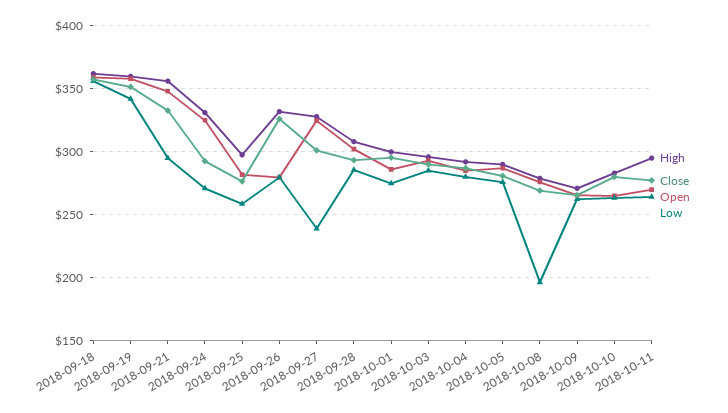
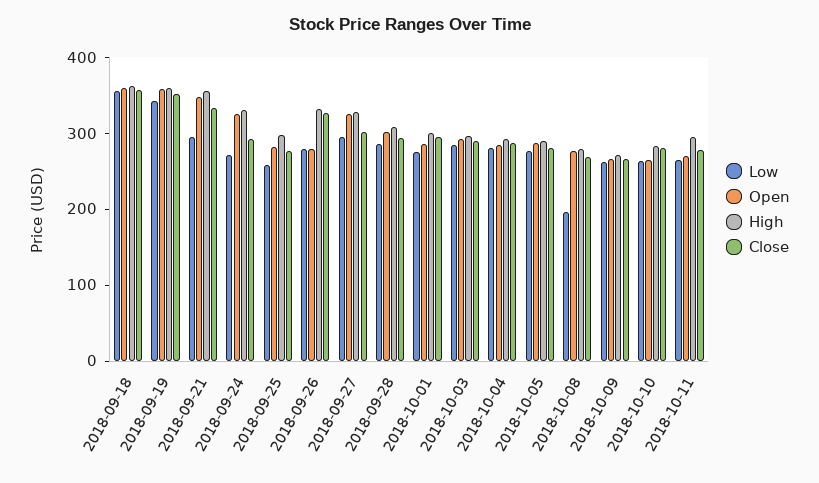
  {
    "High": {
      "2018-09-18": 360,
      "2018-09-19": 360,
      "2018-09-21": 355,
      "2018-09-24": 330,
      "2018-09-25": 300,
      "2018-09-26": 330,
      "2018-09-27": 330,
      "2018-09-28": 310,
      "2018-10-01": 300,
      "2018-10-03": 295,
      "2018-10-04": 290,
      "2018-10-05": 290,
      "2018-10-08": 280,
      "2018-10-09": 270,
      "2018-10-10": 285,
      "2018-10-11": 295
    },
    "Close": {
      "2018-09-18": 360,
      "2018-09-19": 350,
      "2018-09-21": 335,
      "2018-09-24": 295,
      "2018-09-25": 275,
      "2018-09-26": 325,
      "2018-09-27": 300,
      "2018-09-28": 295,
      "2018-10-01": 295,
      "2018-10-03": 290,
      "2018-10-04": 285,
      "2018-10-05": 280,
      "2018-10-08": 270,
      "2018-10-09": 265,
      "2018-10-10": 280,
      "2018-10-11": 275
    },
    "Open": {
      "2018-09-18": 360,
      "2018-09-19": 360,
      "2018-09-21": 350,
      "2018-09-24": 325,
      "2018-09-25": 280,
      "2018-09-26": 280,
      "2018-09-27": 325,
      "2018-09-28": 300,
      "2018-10-01": 285,
      "2018-10-03": 295,
      "2018-10-04": 285,
      "2018-10-05": 285,
      "2018-10-08": 275,
      "2018-10-09": 265,
      "2018-10-10": 265,
      "2018-10-11": 270
    },
    "Low": {
      "2018-09-18": 355,
      "2018-09-19": 340,
      "2018-09-21": 295,
      "2018-09-24": 270,
      "2018-09-25": 260,
      "2018-09-26": 280,
-     "2018-09-27": 240,
+     "2018-09-27": 300,
      "2018-09-28": 285,
      "2018-10-01": 275,
      "2018-10-03": 285,
      "2018-10-04": 280,
      "2018-10-05": 275,
      "2018-10-08": 195,
      "2018-10-09": 260,
      "2018-10-10": 265,
      "2018-10-11": 265
    }
  }

